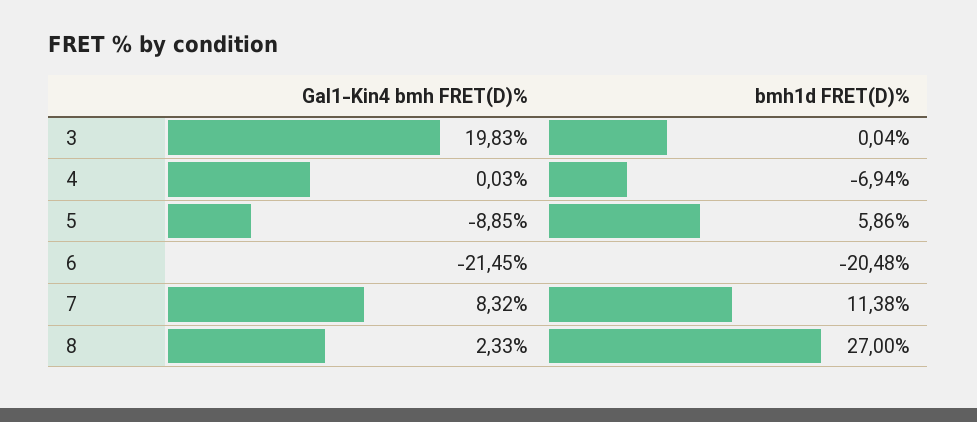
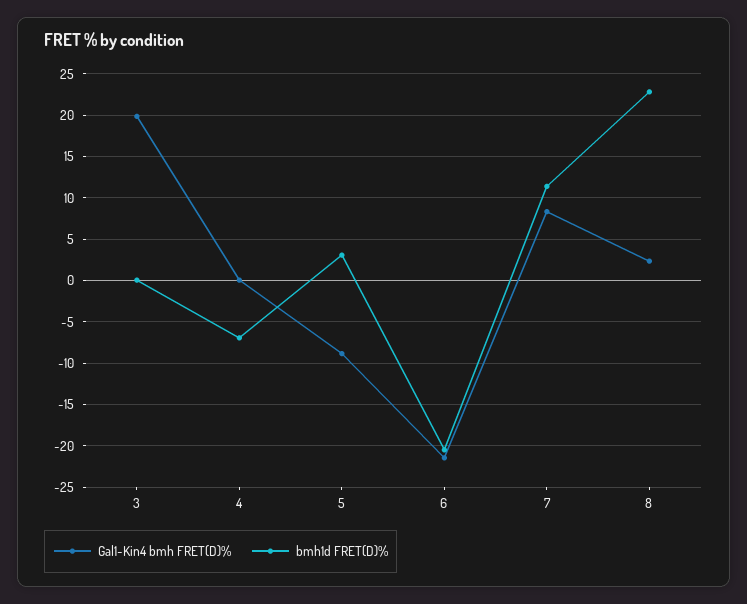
  {
    "Gal1-Kin4 bmh FRET(D)%": {
      "3": 19.83,
      "4": 0.03,
      "5": -8.85,
      "6": -21.45,
      "7": 8.32,
      "8": 2.33
    },
    "bmh1d FRET(D)%": {
      "3": 0.04,
      "4": -6.94,
-     "5": 5.86,
+     "5": 3,
      "6": -20.48,
      "7": 11.38,
-     "8": 27
+     "8": 23
    }
  }

